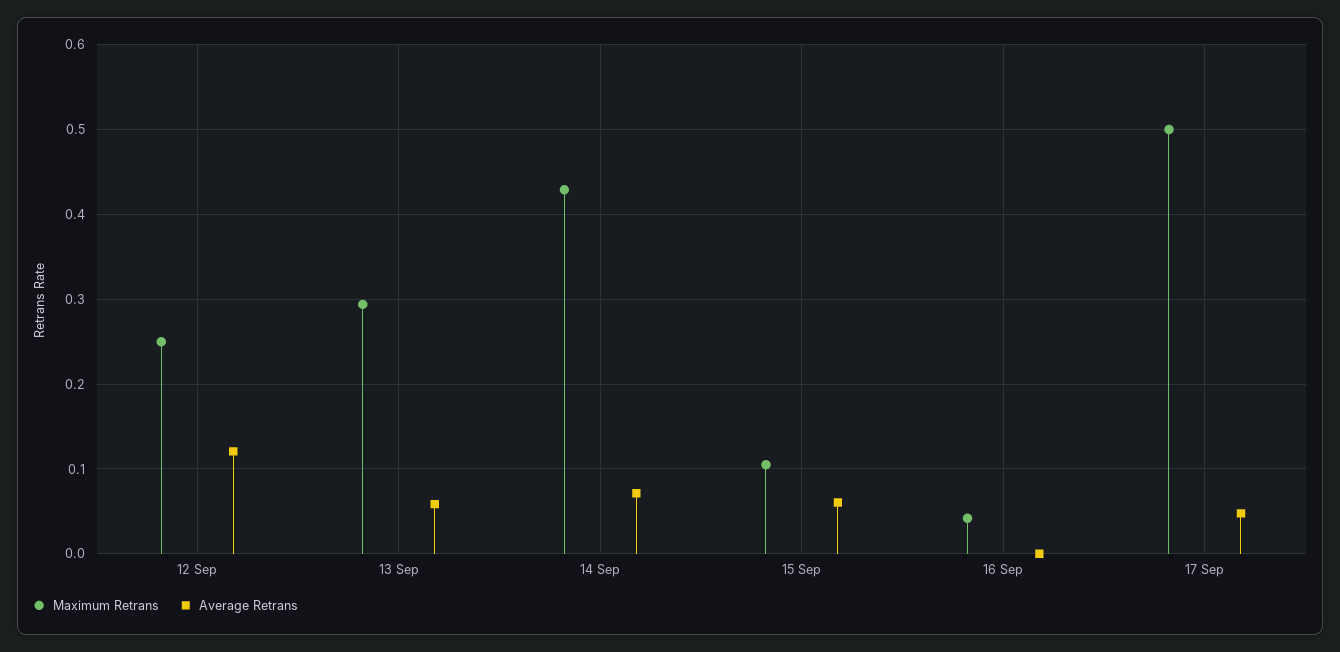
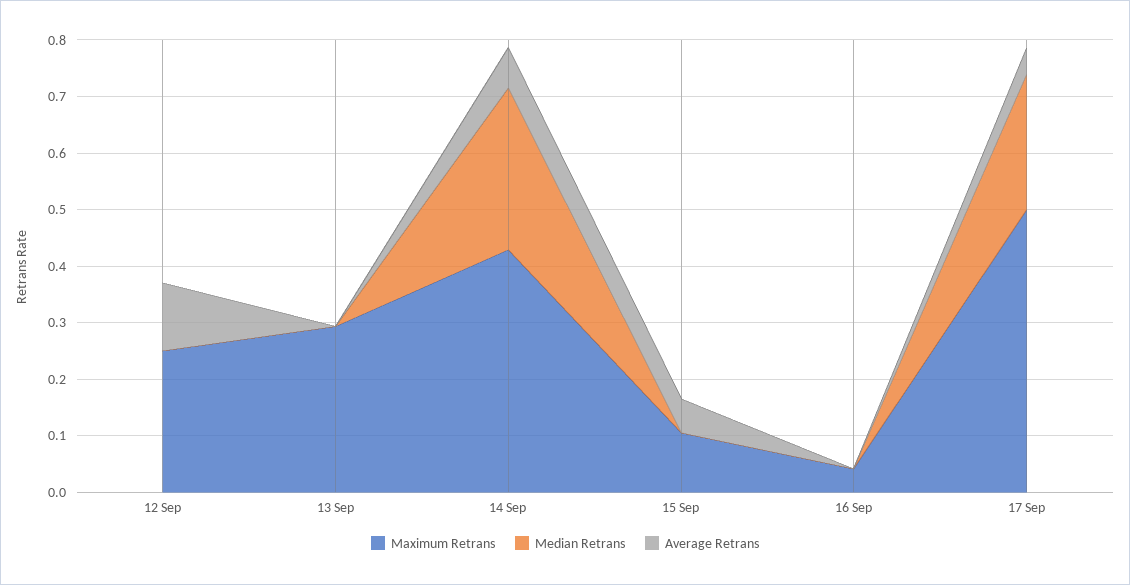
  {
    "Maximum Retrans": {
      "12 Sep": 0.25,
      "13 Sep": 0.29,
      "14 Sep": 0.43,
      "15 Sep": 0.11,
      "16 Sep": 0.04,
      "17 Sep": 0.5
    },
    "Average Retrans": {
      "12 Sep": 0.12,
-     "13 Sep": 0.06,
+     "13 Sep": 0,
      "14 Sep": 0.07,
      "15 Sep": 0.06,
      "16 Sep": 0,
      "17 Sep": 0.05
-   }
+   },
+   "Median Retrans": {
+     "12 Sep": 0,
+     "13 Sep": 0,
+     "14 Sep": 0.28,
+     "15 Sep": 0,
+     "16 Sep": 0,
+     "17 Sep": 0.24
+   }
  }

